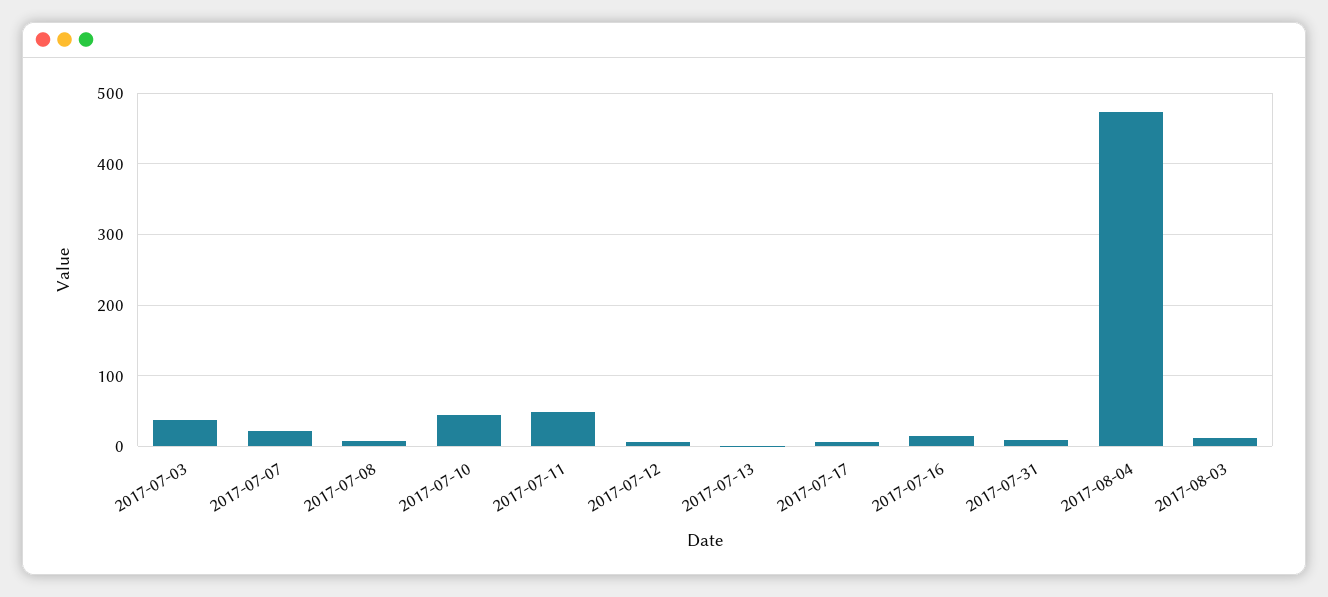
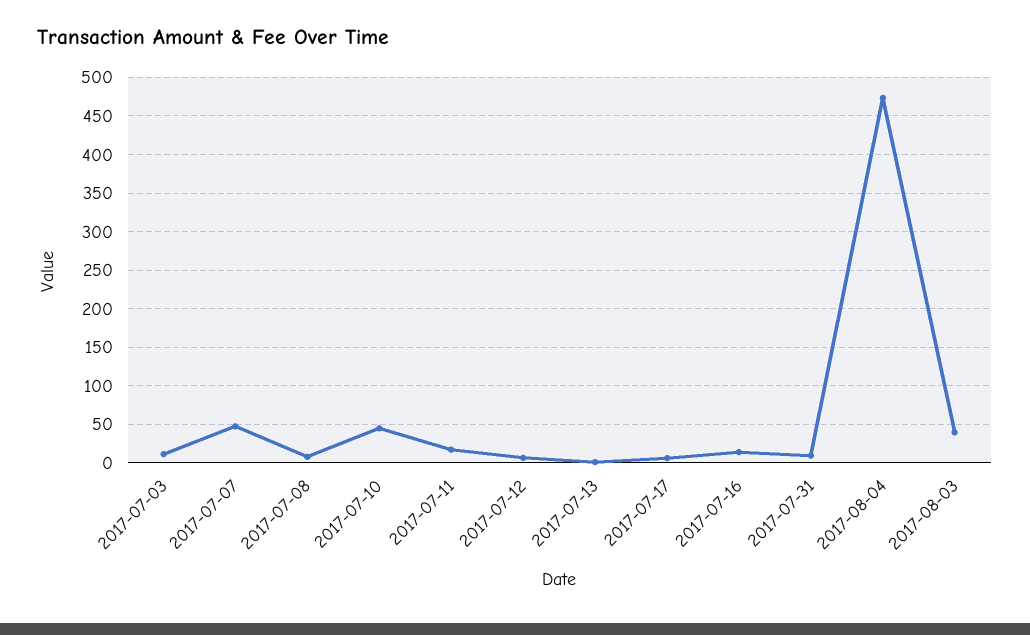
  {
-   "2017-07-03": 40,
+   "2017-07-03": 10,
-   "2017-07-07": 20,
+   "2017-07-07": 50,
    "2017-07-08": 10,
    "2017-07-10": 40,
-   "2017-07-11": 50,
+   "2017-07-11": 20,
    "2017-07-12": 10,
    "2017-07-13": 0,
    "2017-07-17": 10,
    "2017-07-16": 10,
    "2017-07-31": 10,
    "2017-08-04": 470,
-   "2017-08-03": 10
+   "2017-08-03": 40
  }

